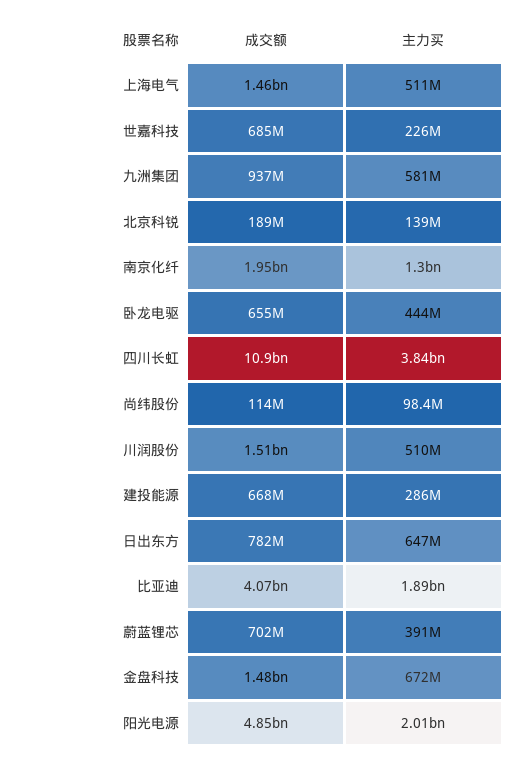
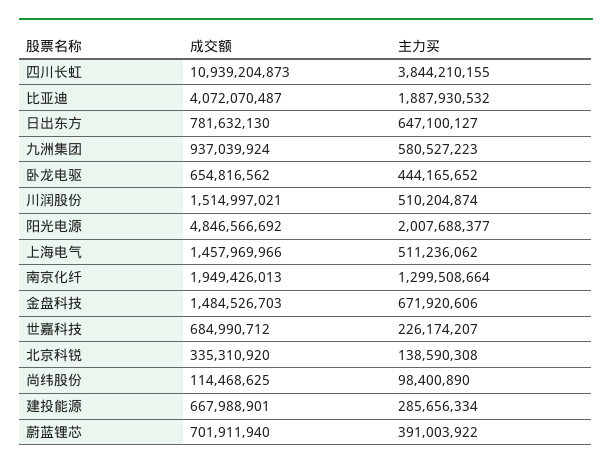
  {
    "成交额": {
      "上海电气": 1457969966,
      "世嘉科技": 684990712,
      "九洲集团": 937039924,
-     "北京科锐": 189000000,
+     "北京科锐": 335310920,
      "南京化纤": 1949426013,
      "卧龙电驱": 654816562,
      "四川长虹": 10939204873,
      "尚纬股份": 114468625,
      "川润股份": 1514997021,
      "建投能源": 667988901,
      "日出东方": 781632130,
      "比亚迪": 4072070487,
      "蔚蓝锂芯": 701911940,
      "金盘科技": 1484526703,
      "阳光电源": 4846566692
    },
    "主力买": {
      "上海电气": 511236062,
      "世嘉科技": 226174207,
      "九洲集团": 580527223,
      "北京科锐": 138590308,
      "南京化纤": 1299508664,
      "卧龙电驱": 444165652,
      "四川长虹": 3844210155,
      "尚纬股份": 98400890,
      "川润股份": 510204874,
      "建投能源": 285656334,
      "日出东方": 647100127,
      "比亚迪": 1887930532,
      "蔚蓝锂芯": 391003922,
      "金盘科技": 671920606,
      "阳光电源": 2007688377
    }
  }

